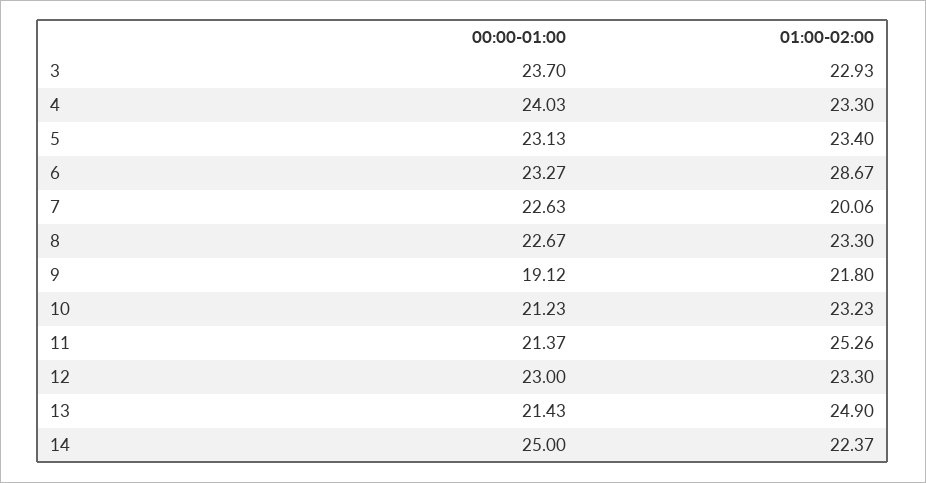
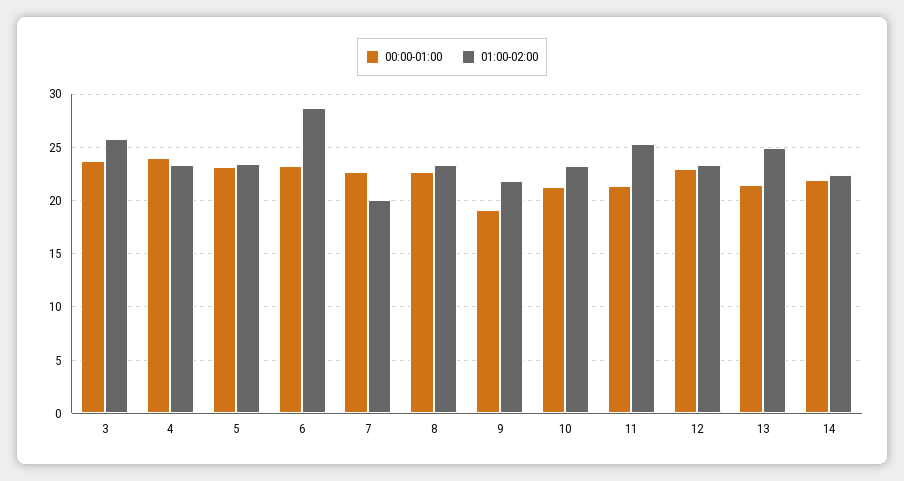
  {
    "00:00-01:00": {
      "3": 23.7,
      "4": 24.03,
      "5": 23.13,
      "6": 23.27,
      "7": 22.63,
      "8": 22.67,
      "9": 19.12,
      "10": 21.23,
      "11": 21.37,
      "12": 23,
      "13": 21.43,
-     "14": 25
+     "14": 22
    },
    "01:00-02:00": {
-     "3": 22.93,
+     "3": 26,
      "4": 23.3,
      "5": 23.4,
      "6": 28.67,
      "7": 20.06,
      "8": 23.3,
      "9": 21.8,
      "10": 23.23,
      "11": 25.26,
      "12": 23.3,
      "13": 24.9,
      "14": 22.37
    }
  }

